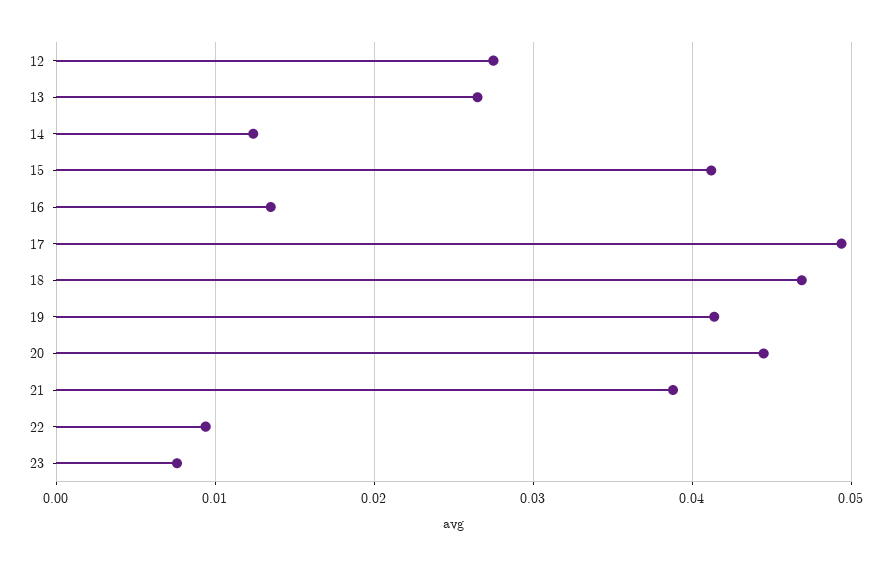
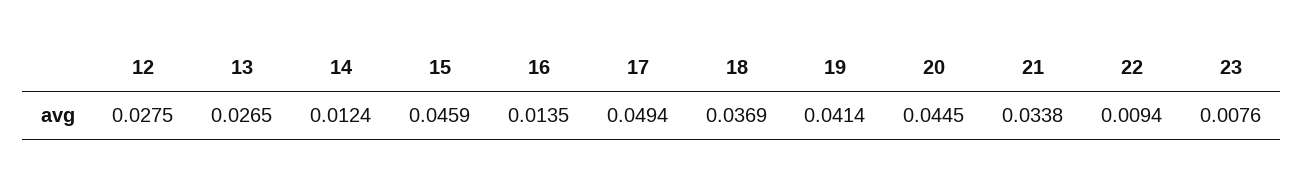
  {
    "12": 0.0275,
    "13": 0.0265,
    "14": 0.0124,
-   "15": 0.041,
+   "15": 0.0459,
    "16": 0.0135,
    "17": 0.0494,
-   "18": 0.047,
+   "18": 0.0369,
    "19": 0.0414,
    "20": 0.0445,
-   "21": 0.039,
+   "21": 0.0338,
    "22": 0.0094,
    "23": 0.0076
  }

